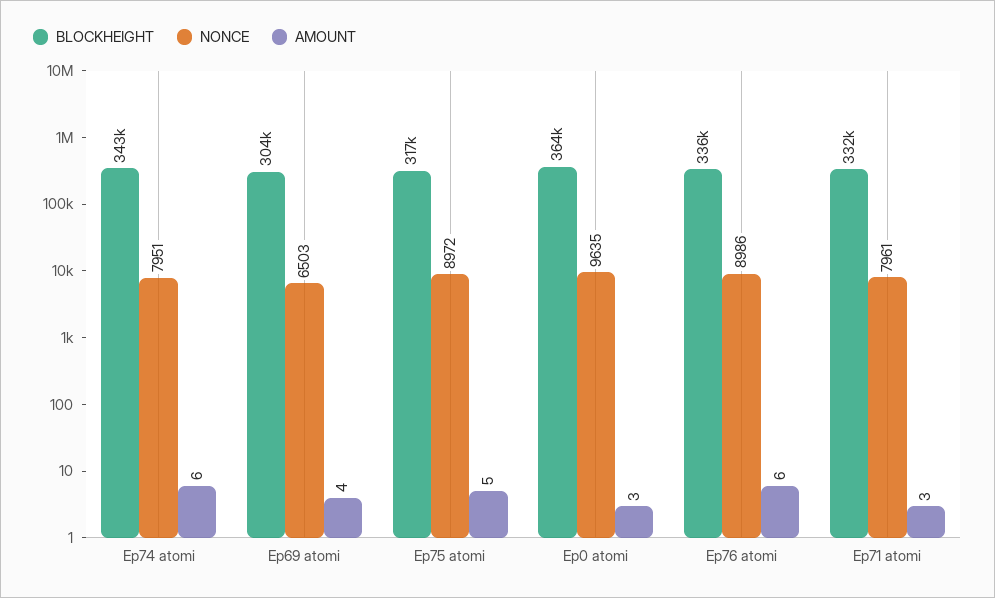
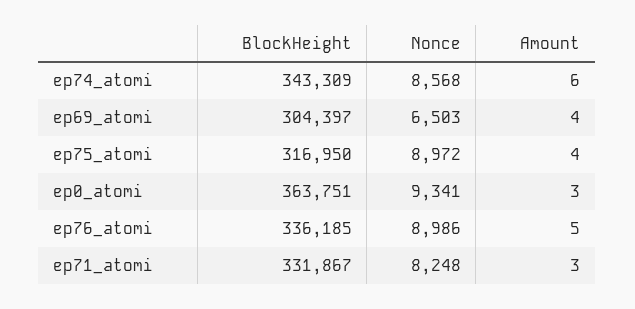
  {
    "BLOCKHEIGHT": {
      "Ep74 atomi": 343309,
      "Ep69 atomi": 304397,
      "Ep75 atomi": 316950,
      "Ep0 atomi": 363751,
      "Ep76 atomi": 336185,
      "Ep71 atomi": 331867
    },
    "NONCE": {
-     "Ep74 atomi": 7951,
+     "Ep74 atomi": 8568,
      "Ep69 atomi": 6503,
      "Ep75 atomi": 8972,
-     "Ep0 atomi": 9635,
+     "Ep0 atomi": 9341,
      "Ep76 atomi": 8986,
-     "Ep71 atomi": 7961
+     "Ep71 atomi": 8248
    },
    "AMOUNT": {
      "Ep74 atomi": 6,
      "Ep69 atomi": 4,
-     "Ep75 atomi": 5,
+     "Ep75 atomi": 4,
      "Ep0 atomi": 3,
-     "Ep76 atomi": 6,
+     "Ep76 atomi": 5,
      "Ep71 atomi": 3
    }
  }

